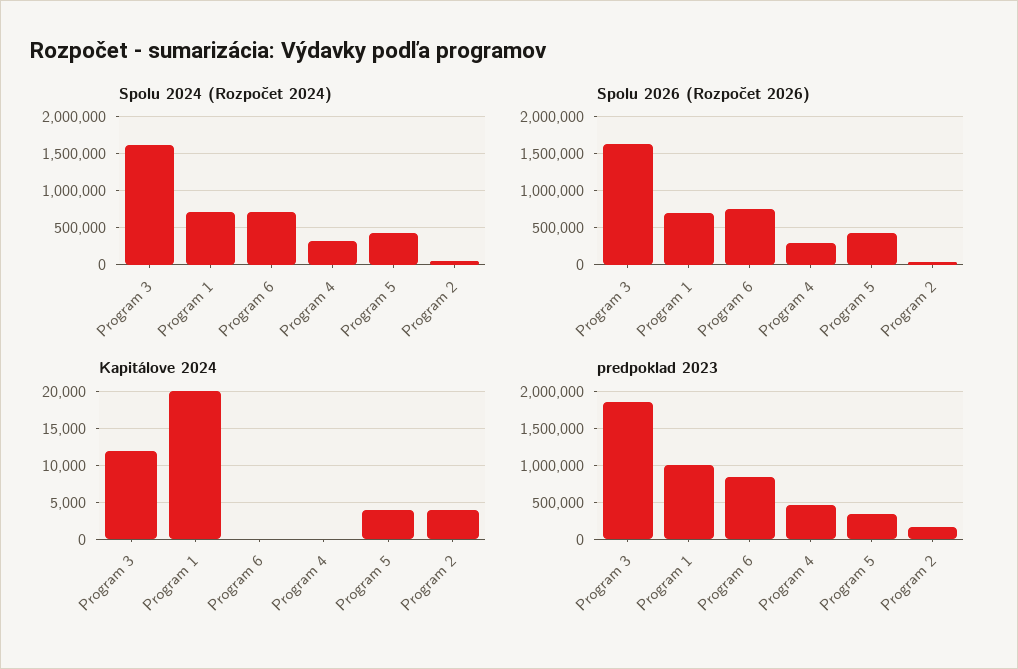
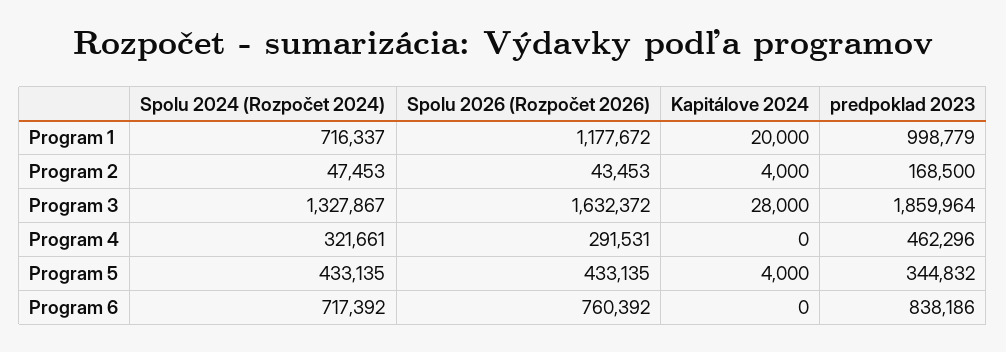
  {
    "Spolu 2024 (Rozpočet 2024)": {
-     "Program 3": 1600000,
+     "Program 3": 1327867,
      "Program 1": 716337,
      "Program 6": 717392,
      "Program 4": 321661,
      "Program 5": 433135,
      "Program 2": 47453
    },
    "Spolu 2026 (Rozpočet 2026)": {
      "Program 3": 1632372,
-     "Program 1": 700000,
+     "Program 1": 1177672,
      "Program 6": 760392,
      "Program 4": 291531,
      "Program 5": 433135,
      "Program 2": 43453
    },
    "Kapitálove 2024": {
-     "Program 3": 12000,
+     "Program 3": 28000,
      "Program 1": 20000,
      "Program 6": 0,
      "Program 4": 0,
      "Program 5": 4000,
      "Program 2": 4000
    },
    "predpoklad 2023": {
      "Program 3": 1859964,
      "Program 1": 998779,
      "Program 6": 838186,
      "Program 4": 462296,
      "Program 5": 344832,
      "Program 2": 168500
    }
  }

